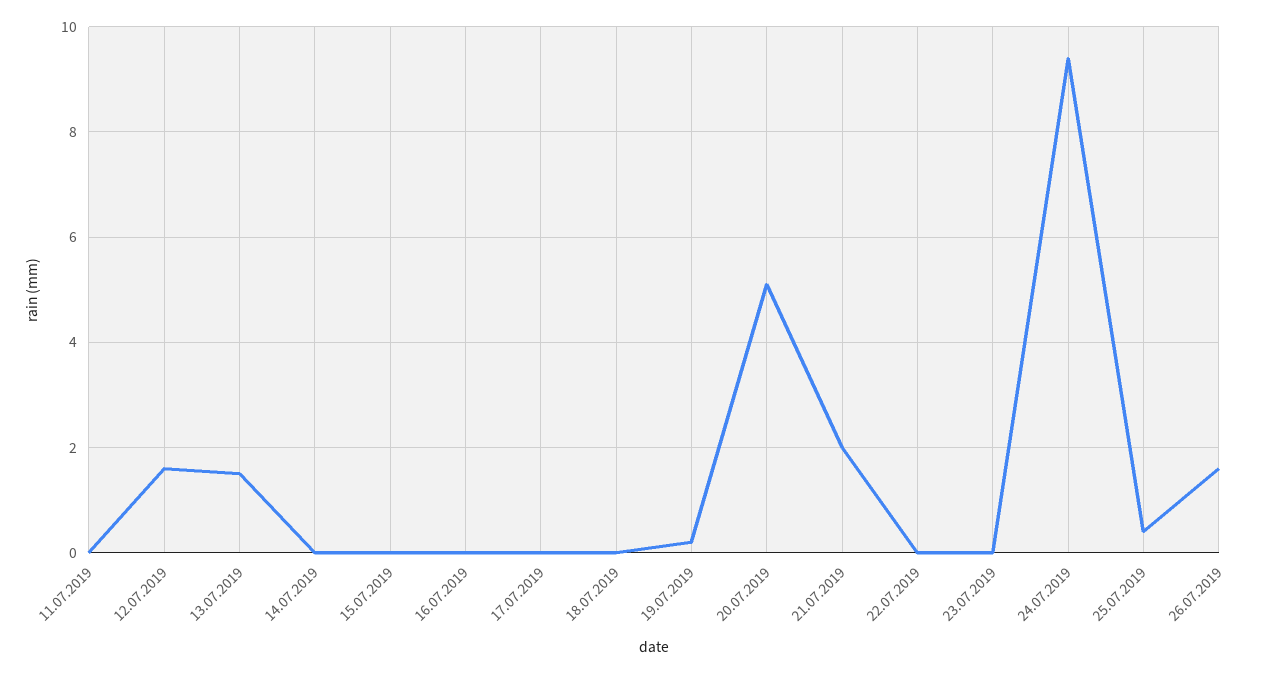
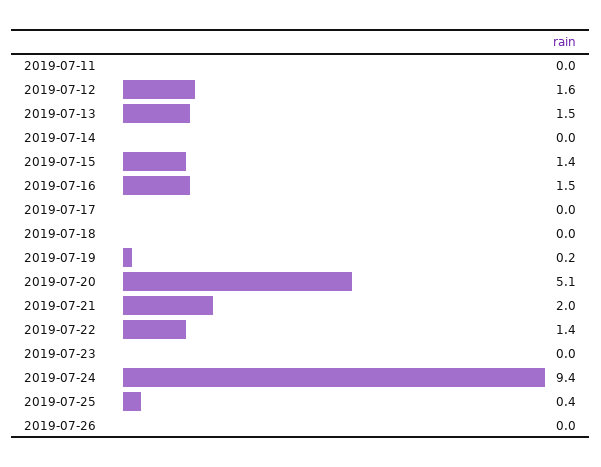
  {
    "11.07.2019": 0,
    "12.07.2019": 1.6,
    "13.07.2019": 1.5,
    "14.07.2019": 0,
-   "15.07.2019": 0,
+   "15.07.2019": 1.4,
-   "16.07.2019": 0,
+   "16.07.2019": 1.5,
    "17.07.2019": 0,
    "18.07.2019": 0,
    "19.07.2019": 0.2,
    "20.07.2019": 5.1,
    "21.07.2019": 2,
-   "22.07.2019": 0,
+   "22.07.2019": 1.4,
    "23.07.2019": 0,
    "24.07.2019": 9.4,
    "25.07.2019": 0.4,
-   "26.07.2019": 1.5
+   "26.07.2019": 0
  }

